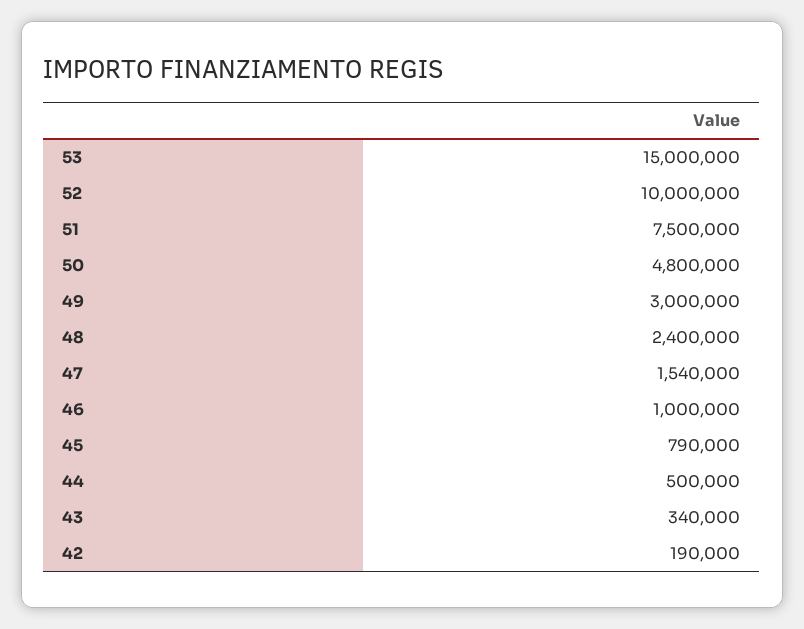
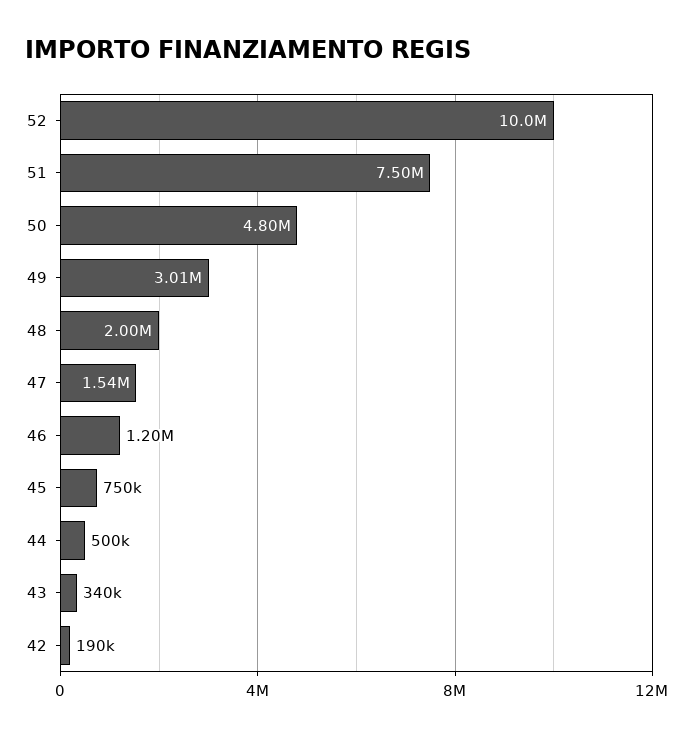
  {
-   "53": 15000000,
    "52": 10000000,
    "51": 7500000,
    "50": 4800000,
-   "49": 3000000,
+   "49": 3010000,
-   "48": 2400000,
+   "48": 2000000,
    "47": 1540000,
-   "46": 1000000,
+   "46": 1200000,
-   "45": 790000,
+   "45": 750000,
    "44": 500000,
    "43": 340000,
    "42": 190000
  }

